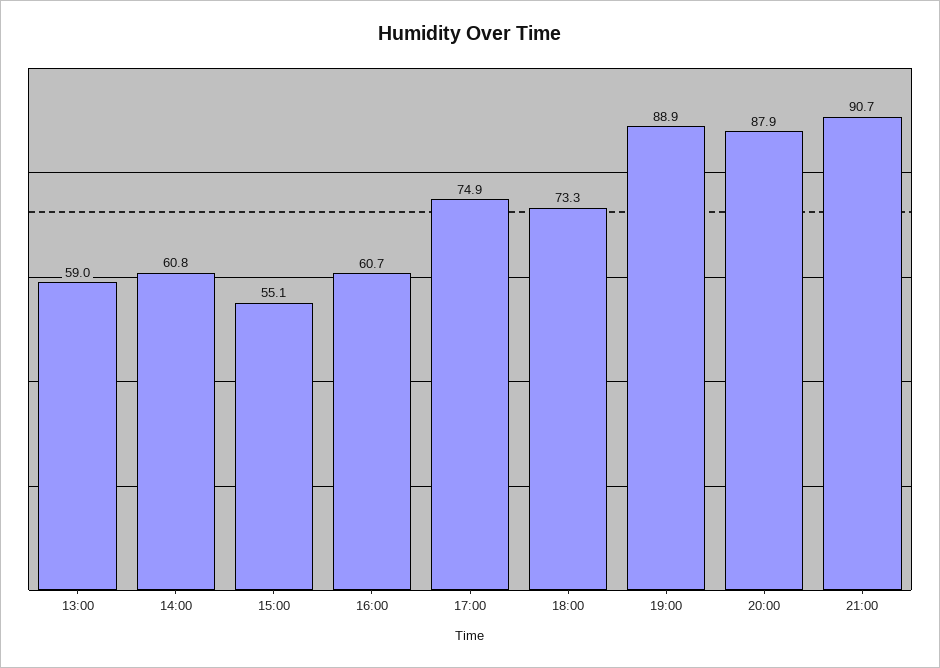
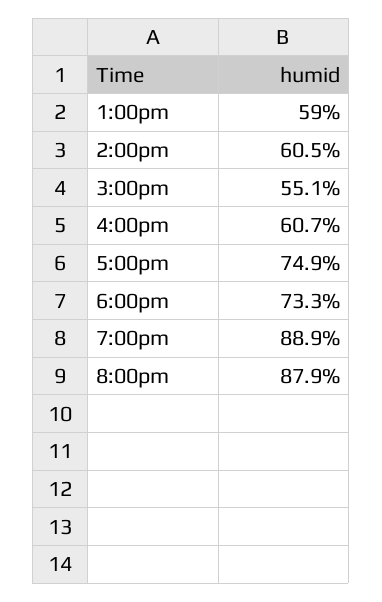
  {
    "13:00": 59,
-   "14:00": 60.8,
+   "14:00": 60.5,
    "15:00": 55.1,
    "16:00": 60.7,
    "17:00": 74.9,
    "18:00": 73.3,
    "19:00": 88.9,
-   "20:00": 87.9,
+   "20:00": 87.9
-   "21:00": 90.7
  }

